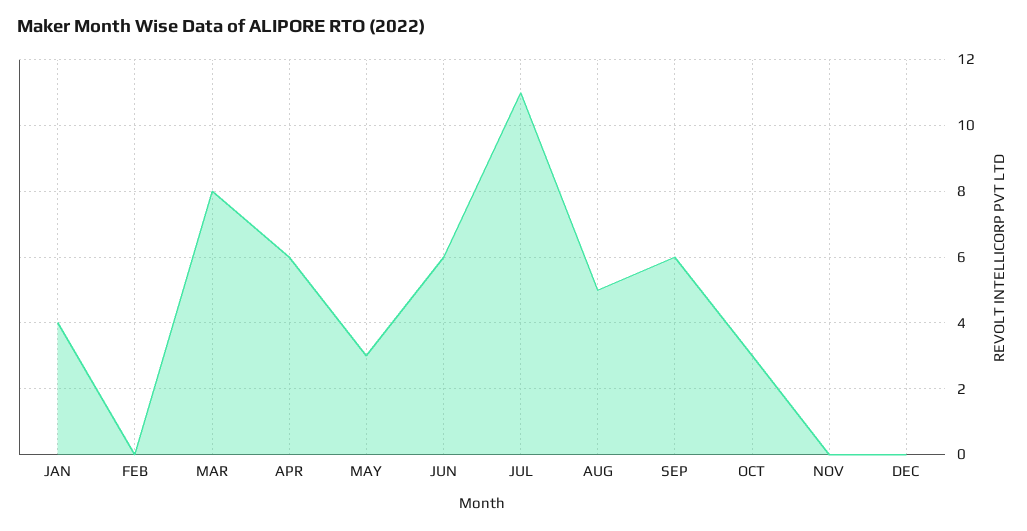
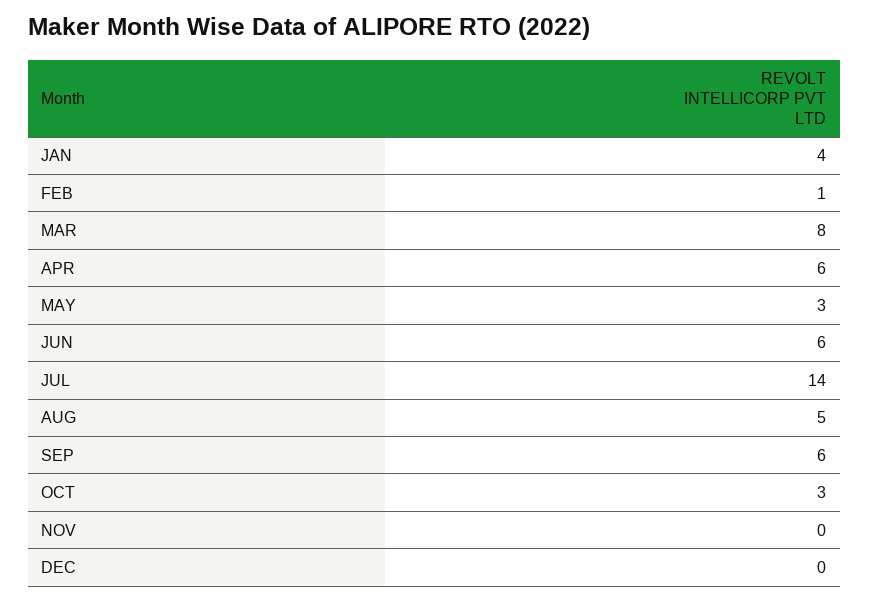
  {
    "JAN": 4,
-   "FEB": 0,
+   "FEB": 1,
    "MAR": 8,
    "APR": 6,
    "MAY": 3,
    "JUN": 6,
-   "JUL": 11,
+   "JUL": 14,
    "AUG": 5,
    "SEP": 6,
    "OCT": 3,
    "NOV": 0,
    "DEC": 0
  }

